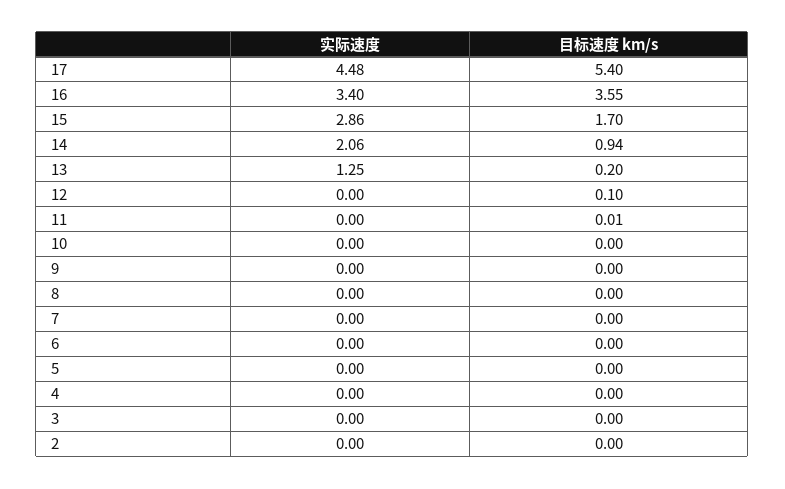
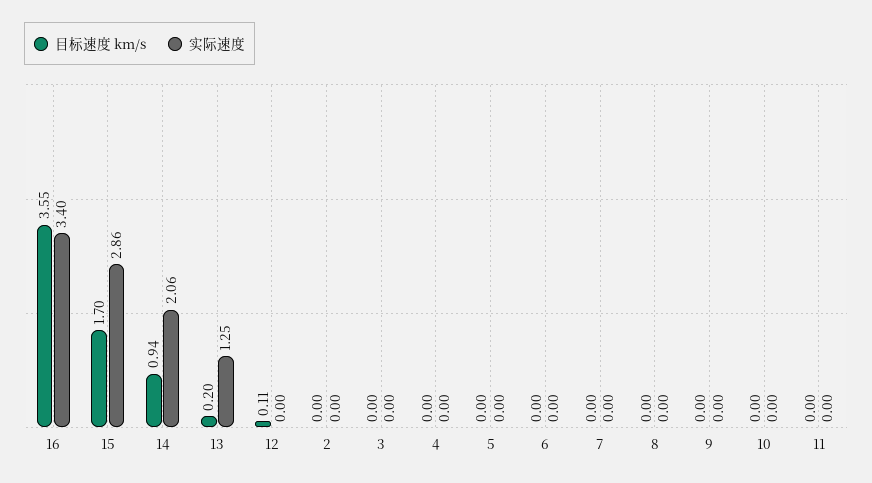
  {
    "实际速度": {
-     "17": 4.48,
      "16": 3.4,
      "15": 2.86,
      "14": 2.06,
      "13": 1.25,
      "12": 0,
      "11": 0,
      "10": 0,
      "9": 0,
      "8": 0,
      "7": 0,
      "6": 0,
      "5": 0,
      "4": 0,
      "3": 0,
      "2": 0
    },
    "目标速度 km/s": {
-     "17": 5.4,
      "16": 3.55,
      "15": 1.7,
      "14": 0.94,
      "13": 0.2,
-     "12": 0.1,
+     "12": 0.11,
-     "11": 0.01,
+     "11": 0,
      "10": 0,
      "9": 0,
      "8": 0,
      "7": 0,
      "6": 0,
      "5": 0,
      "4": 0,
      "3": 0,
      "2": 0
    }
  }

